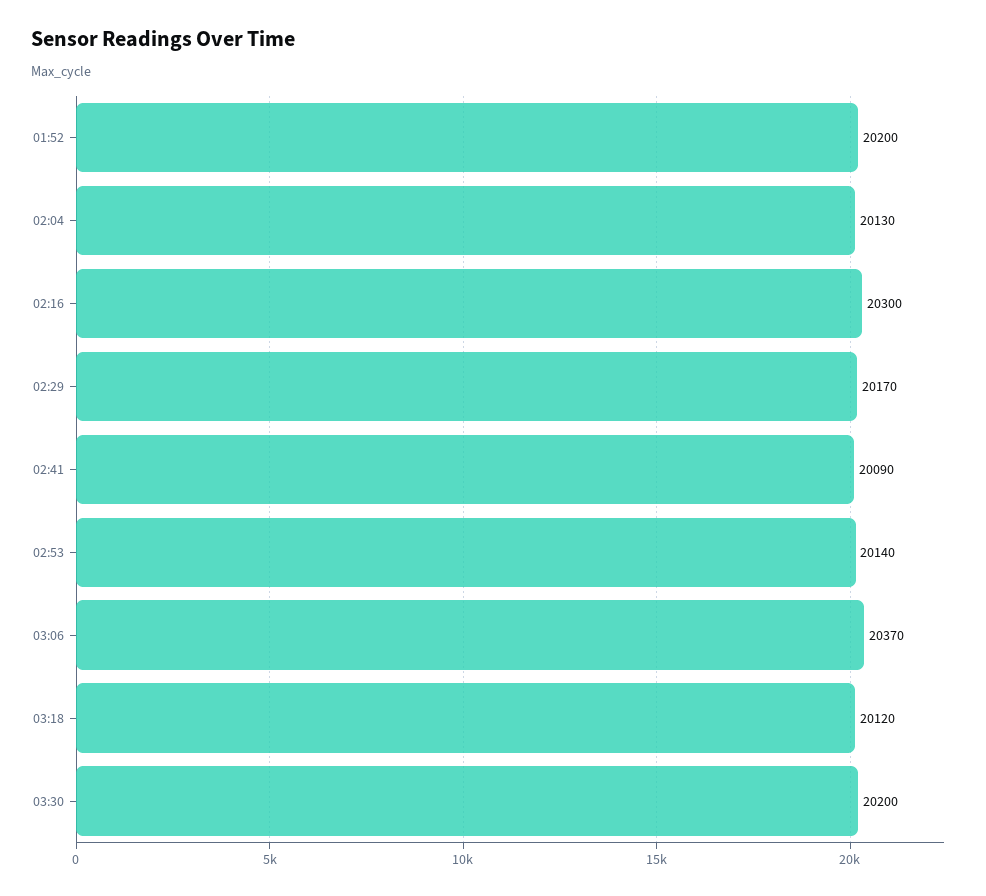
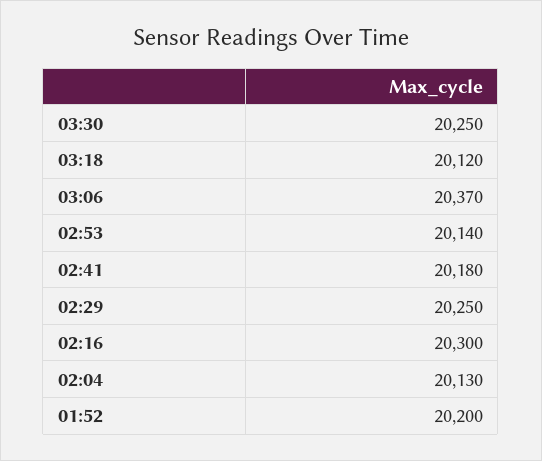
  {
    "01:52": 20200,
    "02:04": 20130,
    "02:16": 20300,
-   "02:29": 20170,
+   "02:29": 20250,
-   "02:41": 20090,
+   "02:41": 20180,
    "02:53": 20140,
    "03:06": 20370,
    "03:18": 20120,
-   "03:30": 20200
+   "03:30": 20250
  }

